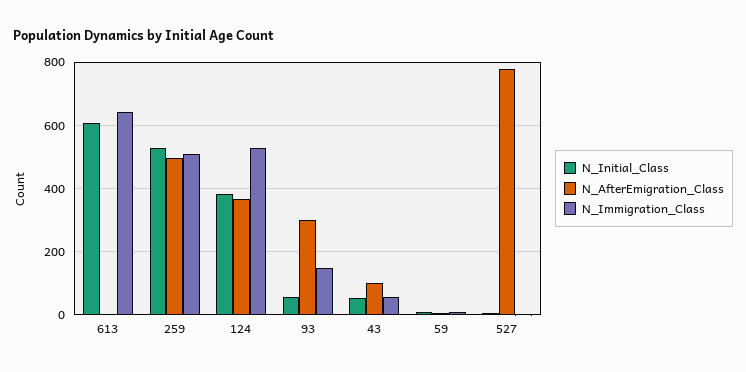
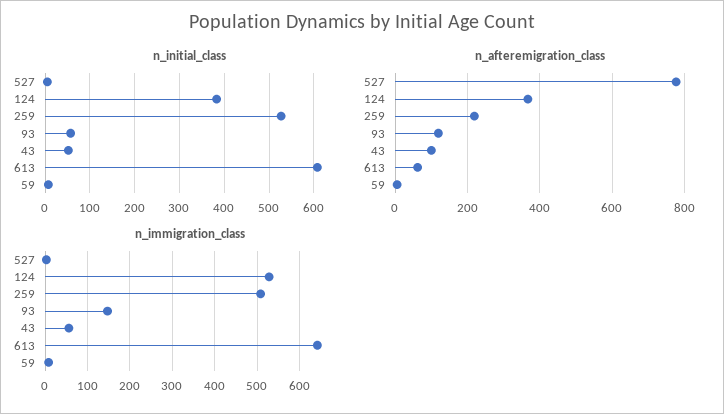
  {
    "N_Initial_Class": {
      "613": 600,
      "259": 520,
      "124": 380,
      "93": 60,
      "43": 60,
      "59": 0,
      "527": 0
    },
    "N_AfterEmigration_Class": {
-     "613": 0,
+     "613": 60,
-     "259": 500,
+     "259": 220,
      "124": 360,
-     "93": 300,
+     "93": 120,
      "43": 100,
      "59": 0,
      "527": 780
    },
    "N_Immigration_Class": {
      "613": 640,
      "259": 500,
      "124": 520,
      "93": 140,
      "43": 60,
      "59": 0,
      "527": 0
    }
  }

